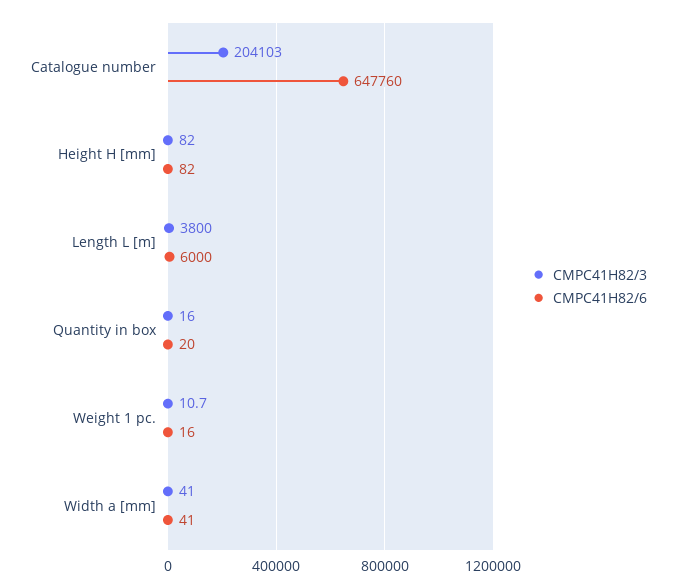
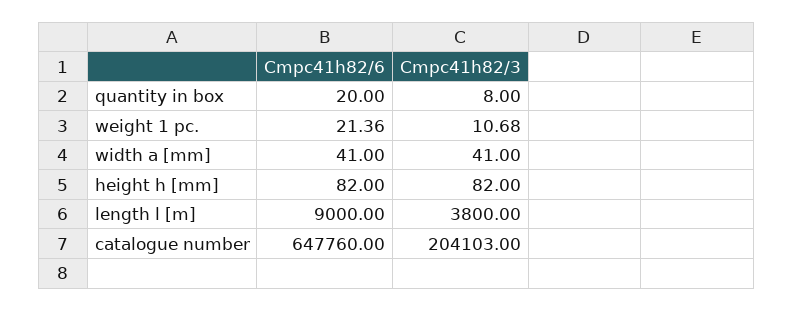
  {
    "CMPC41H82/3": {
      "Catalogue number": 204103,
      "Height H [mm]": 82,
      "Length L [m]": 3800,
-     "Quantity in box": 16,
+     "Quantity in box": 8,
      "Weight 1 pc.": 10.68,
      "Width a [mm]": 41
    },
    "CMPC41H82/6": {
      "Catalogue number": 647760,
      "Height H [mm]": 82,
-     "Length L [m]": 6000,
+     "Length L [m]": 9000,
      "Quantity in box": 20,
-     "Weight 1 pc.": 16,
+     "Weight 1 pc.": 21.36,
      "Width a [mm]": 41
    }
  }

